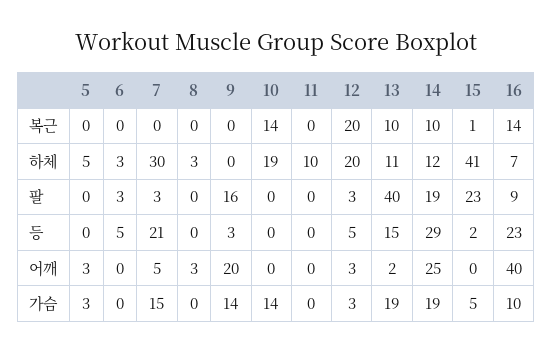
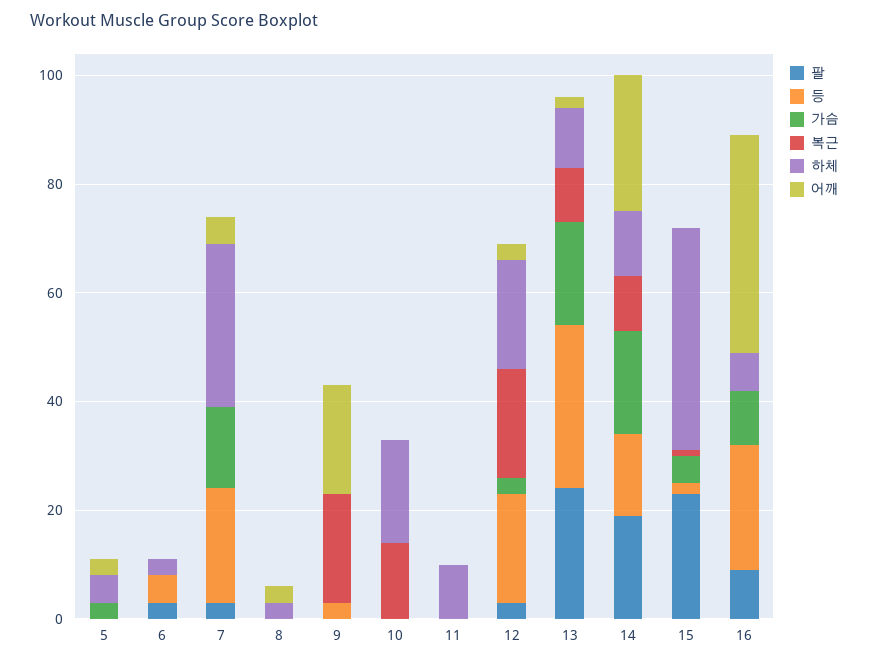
  {
    "복근": {
      "5": 0,
      "6": 0,
      "7": 0,
      "8": 0,
-     "9": 0,
+     "9": 20,
      "10": 14,
      "11": 0,
      "12": 20,
      "13": 10,
      "14": 10,
      "15": 1,
-     "16": 14
+     "16": 0
    },
    "하체": {
      "5": 5,
      "6": 3,
      "7": 30,
      "8": 3,
      "9": 0,
      "10": 19,
      "11": 10,
      "12": 20,
      "13": 11,
      "14": 12,
      "15": 41,
      "16": 7
    },
    "팔": {
      "5": 0,
      "6": 3,
      "7": 3,
      "8": 0,
-     "9": 16,
+     "9": 0,
      "10": 0,
      "11": 0,
      "12": 3,
-     "13": 40,
+     "13": 25,
      "14": 19,
      "15": 23,
      "16": 9
    },
    "등": {
      "5": 0,
      "6": 5,
      "7": 21,
      "8": 0,
      "9": 3,
      "10": 0,
      "11": 0,
-     "12": 5,
+     "12": 20,
-     "13": 15,
+     "13": 30,
-     "14": 29,
+     "14": 15,
      "15": 2,
      "16": 23
    },
    "어깨": {
      "5": 3,
      "6": 0,
      "7": 5,
      "8": 3,
      "9": 20,
      "10": 0,
      "11": 0,
      "12": 3,
      "13": 2,
      "14": 25,
      "15": 0,
      "16": 40
    },
    "가슴": {
      "5": 3,
      "6": 0,
      "7": 15,
      "8": 0,
-     "9": 14,
+     "9": 0,
-     "10": 14,
+     "10": 0,
      "11": 0,
      "12": 3,
      "13": 19,
      "14": 19,
      "15": 5,
      "16": 10
    }
  }

